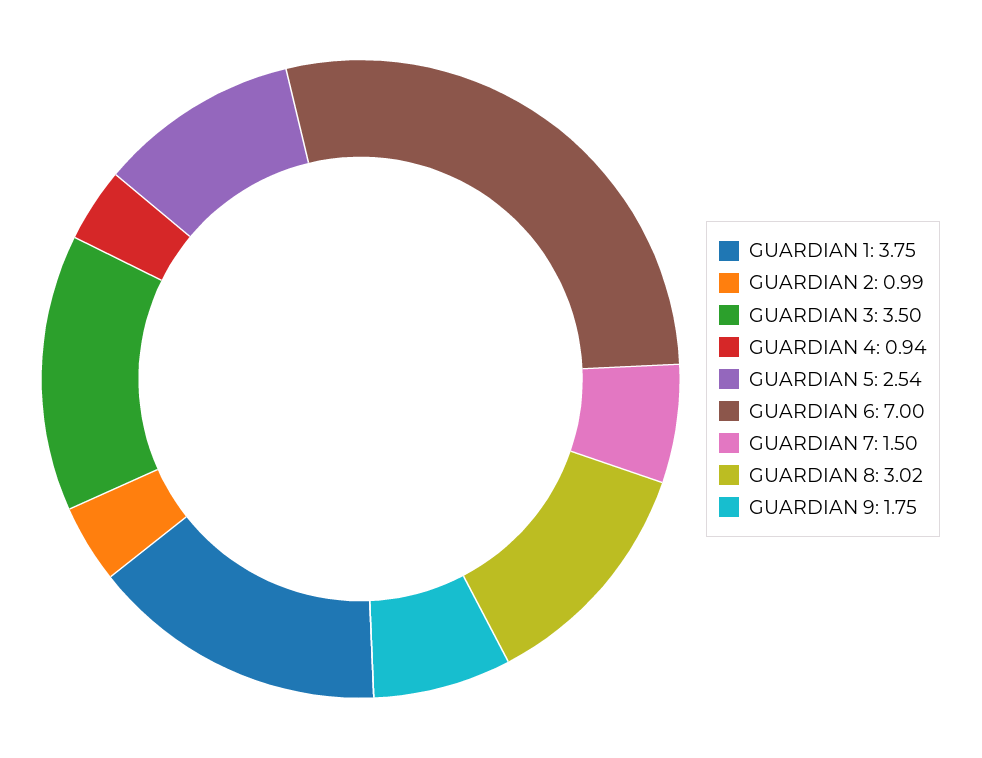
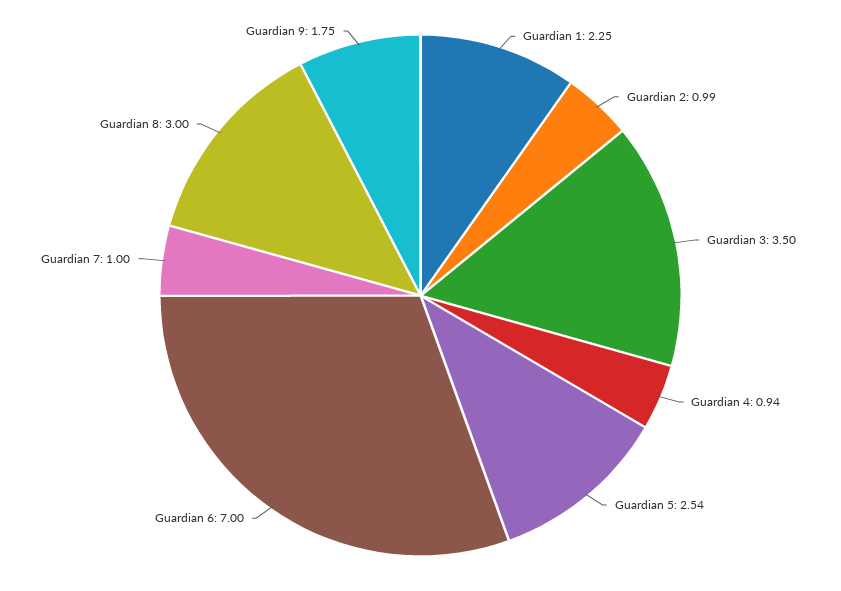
  {
-   "GUARDIAN 1": 3.75,
+   "GUARDIAN 1": 2.25,
    "GUARDIAN 2": 0.99,
    "GUARDIAN 3": 3.5,
    "GUARDIAN 4": 0.94,
    "GUARDIAN 5": 2.54,
    "GUARDIAN 6": 7,
-   "GUARDIAN 7": 1.5,
+   "GUARDIAN 7": 1,
-   "GUARDIAN 8": 3.02,
+   "GUARDIAN 8": 3,
    "GUARDIAN 9": 1.75
  }

